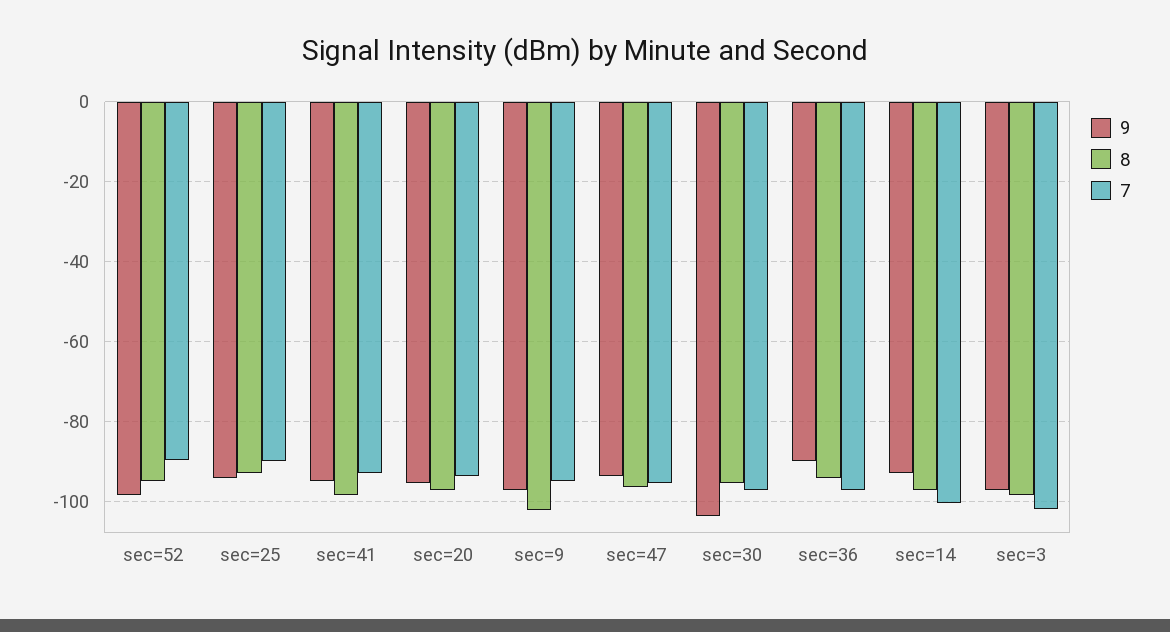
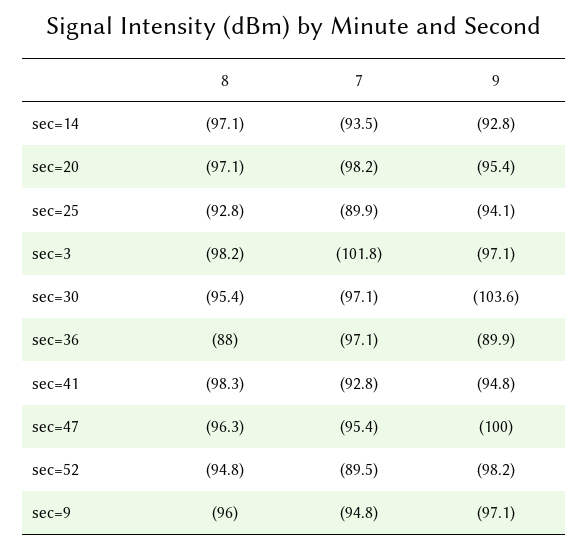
  {
    "9": {
      "sec=52": -98.2,
      "sec=25": -94.1,
      "sec=41": -94.8,
      "sec=20": -95.4,
      "sec=9": -97.1,
-     "sec=47": -94,
+     "sec=47": -100,
      "sec=30": -103.6,
      "sec=36": -89.9,
      "sec=14": -92.8,
      "sec=3": -97.1
    },
    "8": {
      "sec=52": -94.8,
      "sec=25": -92.8,
      "sec=41": -98.3,
      "sec=20": -97.1,
-     "sec=9": -102,
+     "sec=9": -96,
      "sec=47": -96.3,
      "sec=30": -95.4,
-     "sec=36": -94,
+     "sec=36": -88,
      "sec=14": -97.1,
      "sec=3": -98.2
    },
    "7": {
      "sec=52": -89.5,
      "sec=25": -89.9,
      "sec=41": -92.8,
-     "sec=20": -94,
+     "sec=20": -98.2,
      "sec=9": -94.8,
      "sec=47": -95.4,
      "sec=30": -97.1,
      "sec=36": -97.1,
-     "sec=14": -100,
+     "sec=14": -93.5,
      "sec=3": -101.8
    }
  }

